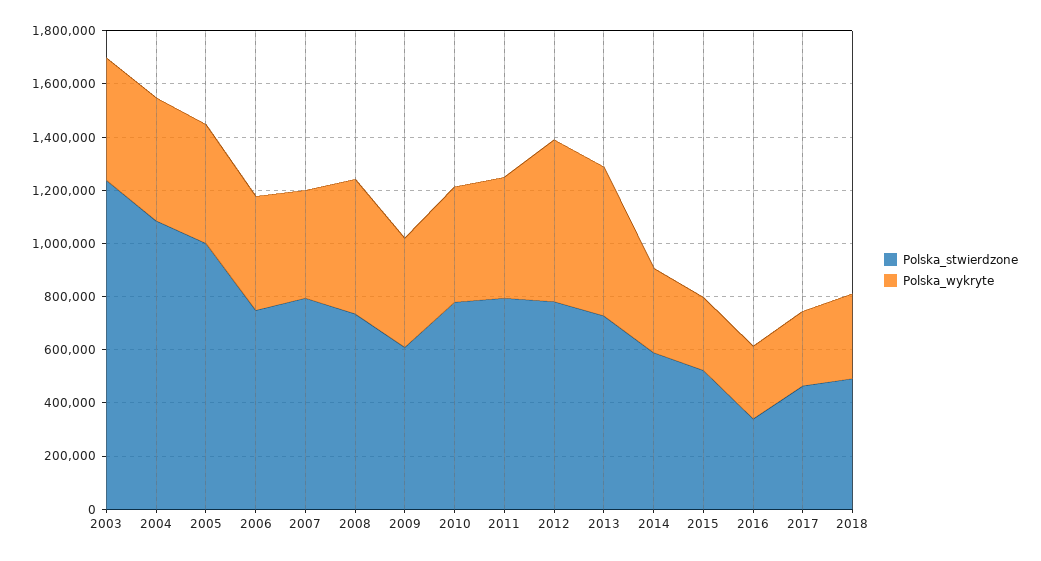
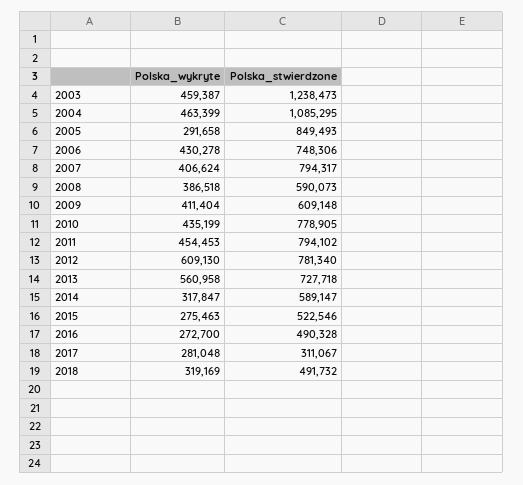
  {
    "Polska_stwierdzone": {
      "2003": 1238473,
      "2004": 1085295,
-     "2005": 1000000,
+     "2005": 849493,
      "2006": 748306,
      "2007": 794317,
-     "2008": 750000,
+     "2008": 590073,
      "2009": 609148,
      "2010": 778905,
      "2011": 794102,
      "2012": 781340,
      "2013": 727718,
      "2014": 589147,
      "2015": 522546,
-     "2016": 350000,
+     "2016": 490328,
-     "2017": 450000,
+     "2017": 311067,
      "2018": 491732
    },
    "Polska_wykryte": {
      "2003": 459387,
      "2004": 463399,
-     "2005": 450000,
+     "2005": 291658,
      "2006": 430278,
      "2007": 406624,
-     "2008": 500000,
+     "2008": 386518,
      "2009": 411404,
      "2010": 435199,
      "2011": 454453,
      "2012": 609130,
      "2013": 560958,
      "2014": 317847,
      "2015": 275463,
      "2016": 272700,
      "2017": 281048,
      "2018": 319169
    }
  }

